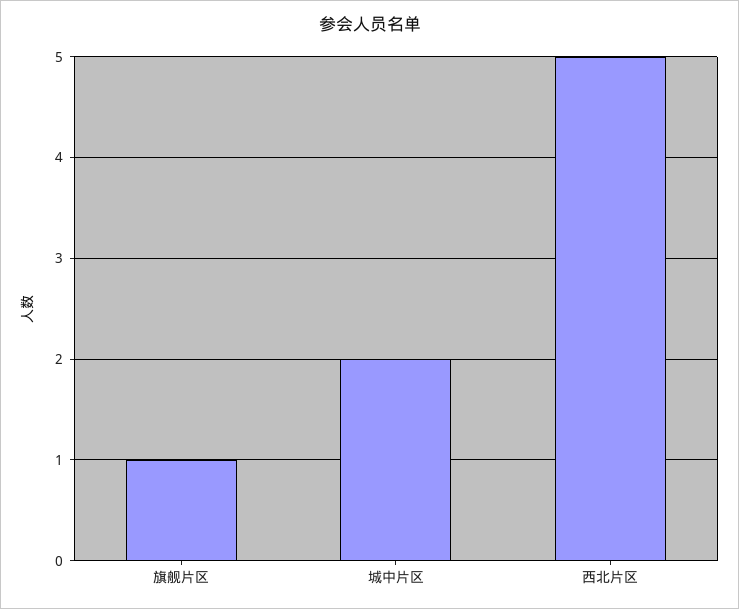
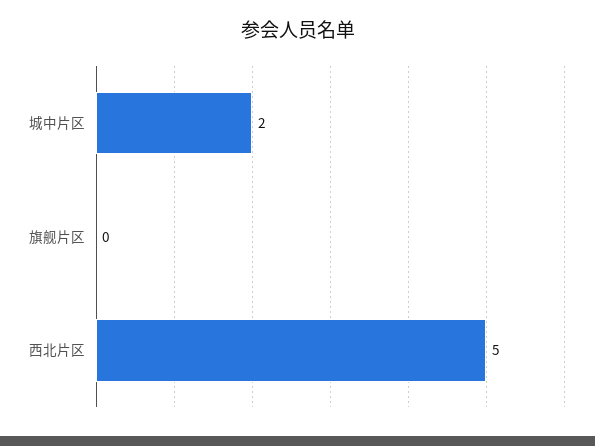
  {
-   "旗舰片区": 1,
+   "旗舰片区": 0,
    "城中片区": 2,
    "西北片区": 5
  }

